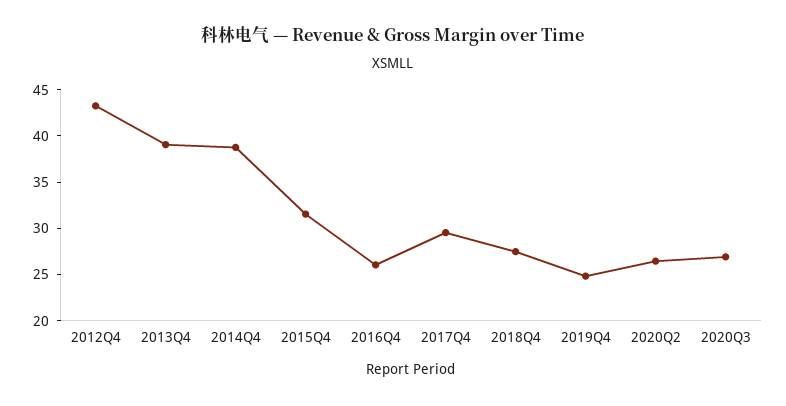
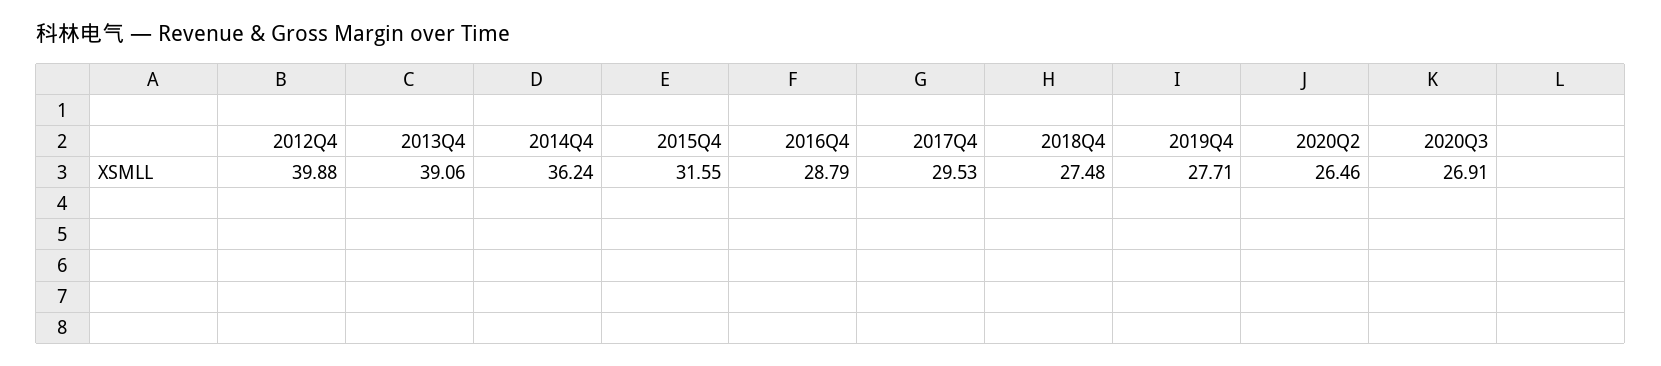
  {
-   "2012Q4": 43,
+   "2012Q4": 39.88,
    "2013Q4": 39.06,
-   "2014Q4": 39,
+   "2014Q4": 36.24,
    "2015Q4": 31.55,
-   "2016Q4": 26,
+   "2016Q4": 28.79,
    "2017Q4": 29.53,
    "2018Q4": 27.48,
-   "2019Q4": 25,
+   "2019Q4": 27.71,
    "2020Q2": 26.46,
    "2020Q3": 26.91
  }

